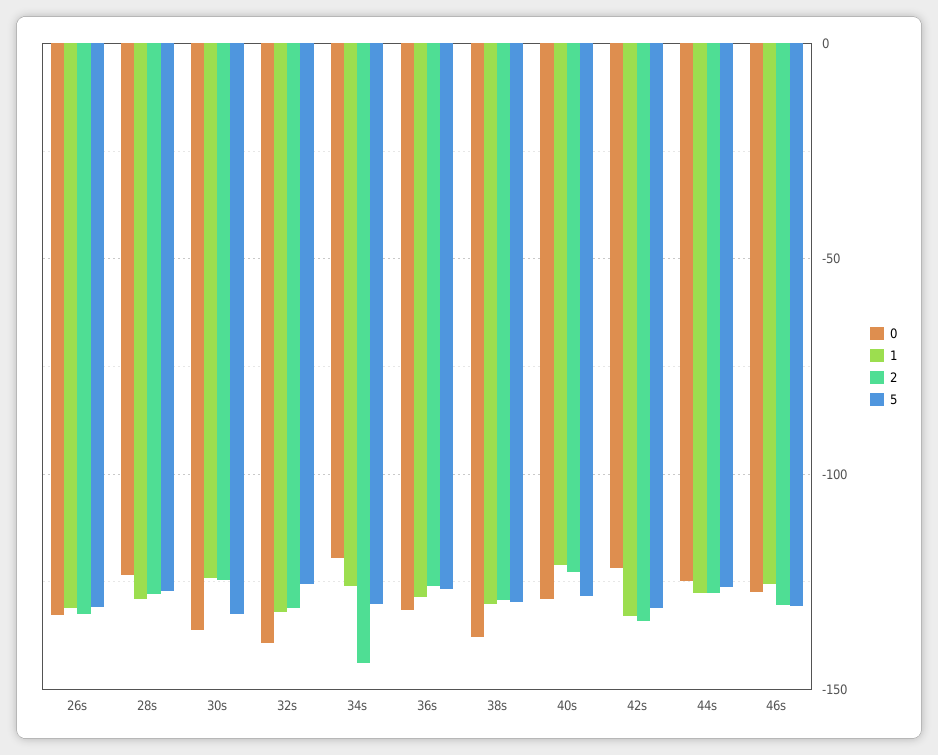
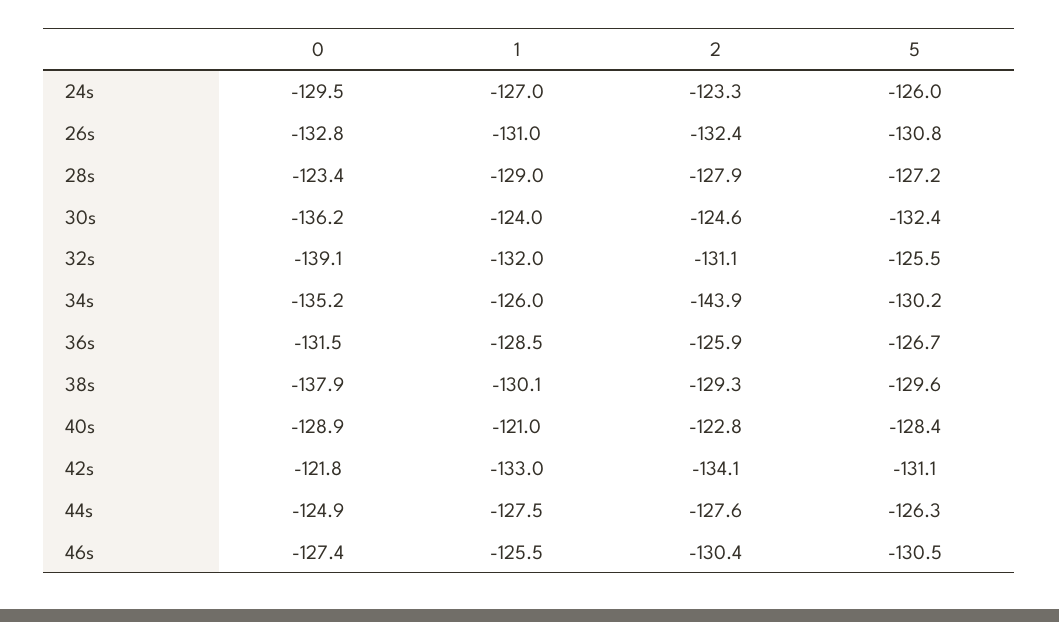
  {
    "0": {
      "26s": -132.8,
      "28s": -123.4,
      "30s": -136.2,
      "32s": -139.1,
-     "34s": -120,
+     "34s": -135.2,
      "36s": -131.5,
      "38s": -137.9,
      "40s": -128.9,
      "42s": -121.8,
      "44s": -124.9,
-     "46s": -127.4
+     "46s": -127.4,
+     "24s": -129.5
    },
    "1": {
      "26s": -131,
      "28s": -129,
      "30s": -124,
      "32s": -132,
      "34s": -126,
      "36s": -128.5,
      "38s": -130.1,
      "40s": -121,
      "42s": -133,
      "44s": -127.5,
-     "46s": -125.5
+     "46s": -125.5,
+     "24s": -127
    },
    "2": {
      "26s": -132.4,
      "28s": -127.9,
      "30s": -124.6,
      "32s": -131.1,
      "34s": -143.9,
      "36s": -125.9,
      "38s": -129.3,
      "40s": -122.8,
      "42s": -134.1,
      "44s": -127.6,
-     "46s": -130.4
+     "46s": -130.4,
+     "24s": -123.3
    },
    "5": {
      "26s": -130.8,
      "28s": -127.2,
      "30s": -132.4,
      "32s": -125.5,
      "34s": -130.2,
      "36s": -126.7,
      "38s": -129.6,
      "40s": -128.4,
      "42s": -131.1,
      "44s": -126.3,
-     "46s": -130.5
+     "46s": -130.5,
+     "24s": -126
    }
  }

